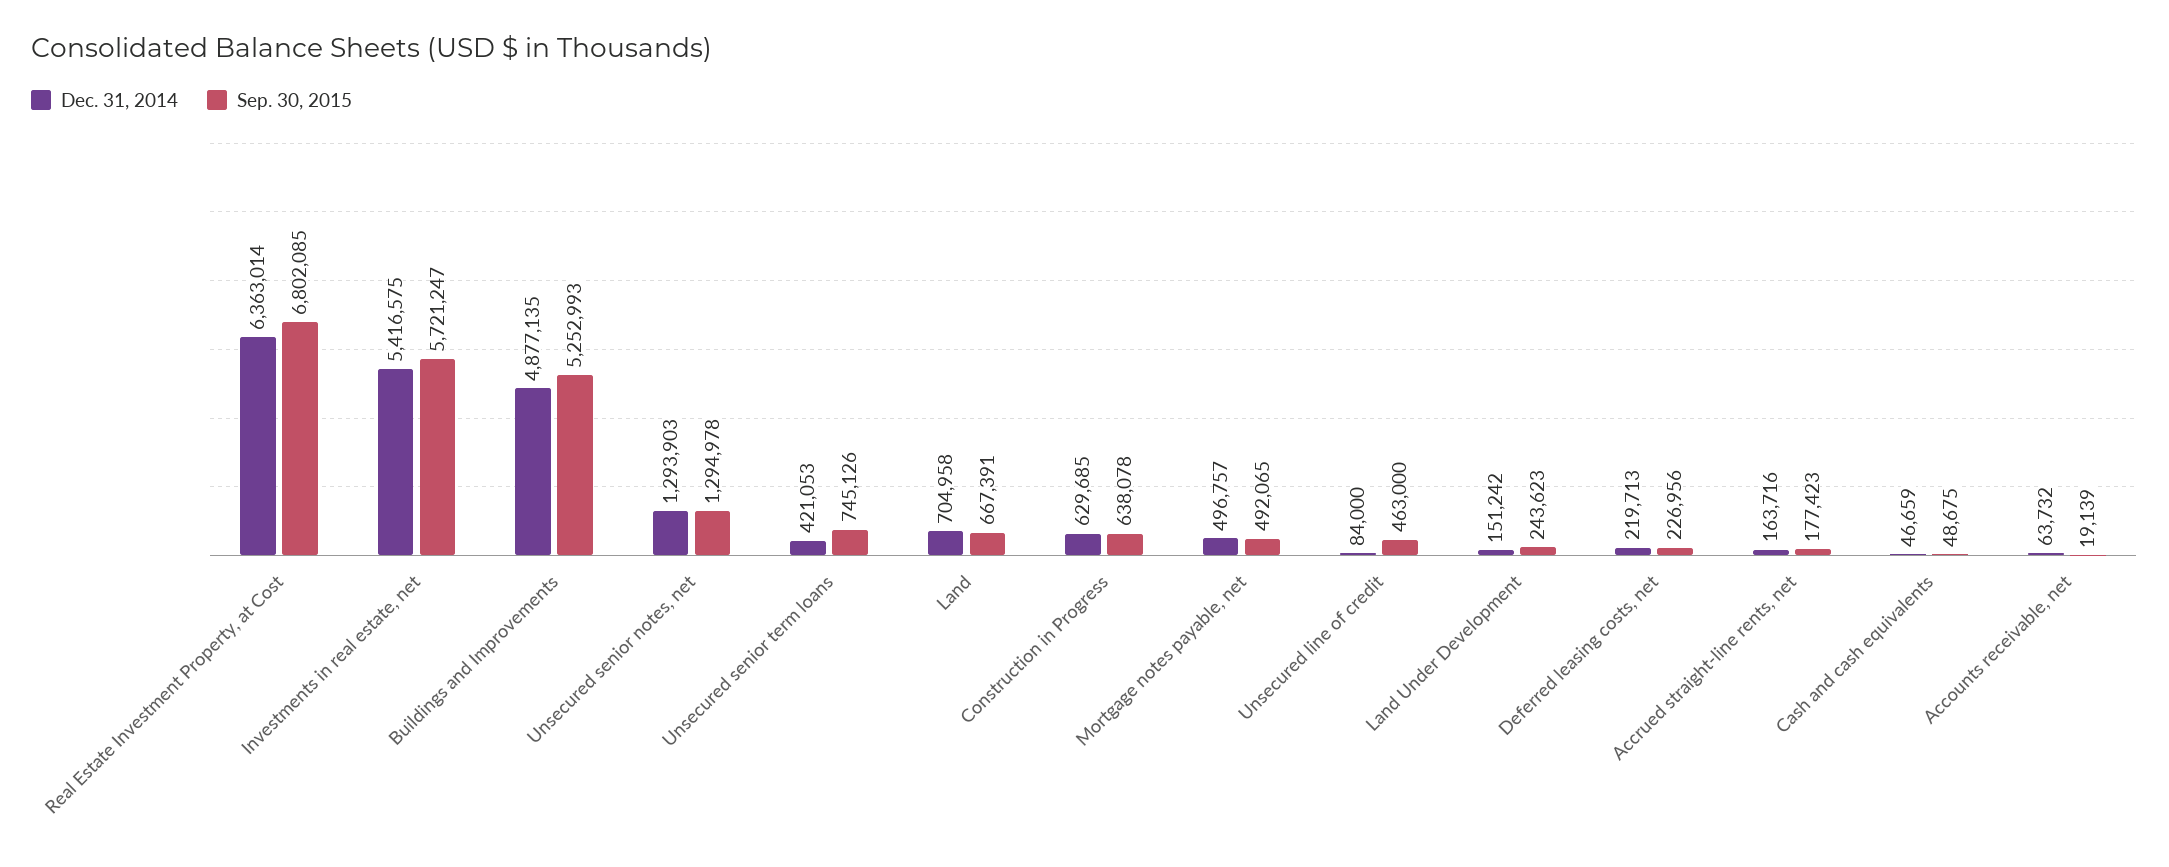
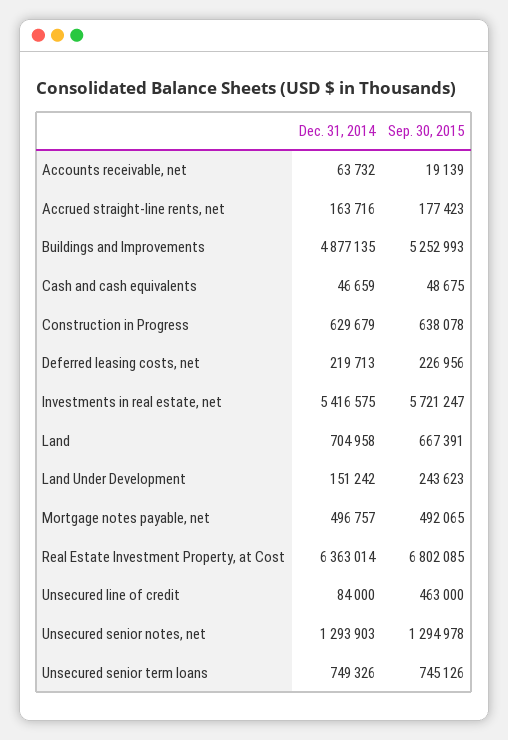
  {
    "Dec. 31, 2014": {
      "Real Estate Investment Property, at Cost": 6363014,
      "Investments in real estate, net": 5416575,
      "Buildings and Improvements": 4877135,
      "Unsecured senior notes, net": 1293903,
-     "Unsecured senior term loans": 421053,
+     "Unsecured senior term loans": 749326,
      "Land": 704958,
-     "Construction in Progress": 629685,
+     "Construction in Progress": 629679,
      "Mortgage notes payable, net": 496757,
      "Unsecured line of credit": 84000,
      "Land Under Development": 151242,
      "Deferred leasing costs, net": 219713,
      "Accrued straight-line rents, net": 163716,
      "Cash and cash equivalents": 46659,
      "Accounts receivable, net": 63732
    },
    "Sep. 30, 2015": {
      "Real Estate Investment Property, at Cost": 6802085,
      "Investments in real estate, net": 5721247,
      "Buildings and Improvements": 5252993,
      "Unsecured senior notes, net": 1294978,
      "Unsecured senior term loans": 745126,
      "Land": 667391,
      "Construction in Progress": 638078,
      "Mortgage notes payable, net": 492065,
      "Unsecured line of credit": 463000,
      "Land Under Development": 243623,
      "Deferred leasing costs, net": 226956,
      "Accrued straight-line rents, net": 177423,
      "Cash and cash equivalents": 48675,
      "Accounts receivable, net": 19139
    }
  }

